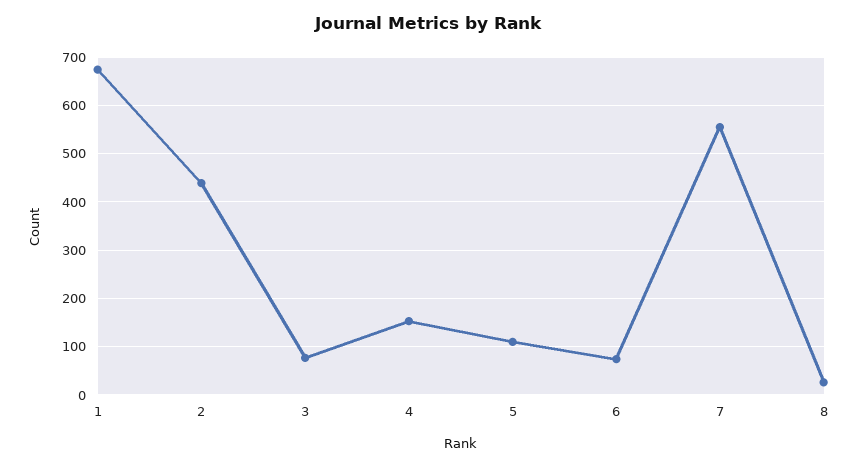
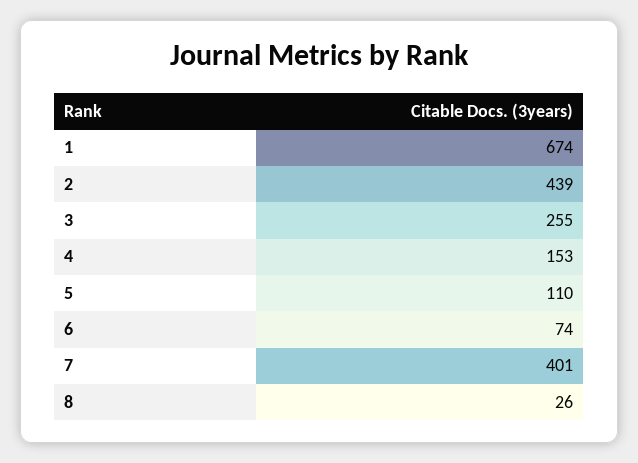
  {
    "1": 674,
    "2": 439,
-   "3": 80,
+   "3": 255,
    "4": 153,
    "5": 110,
    "6": 74,
-   "7": 560,
+   "7": 401,
    "8": 26
  }

